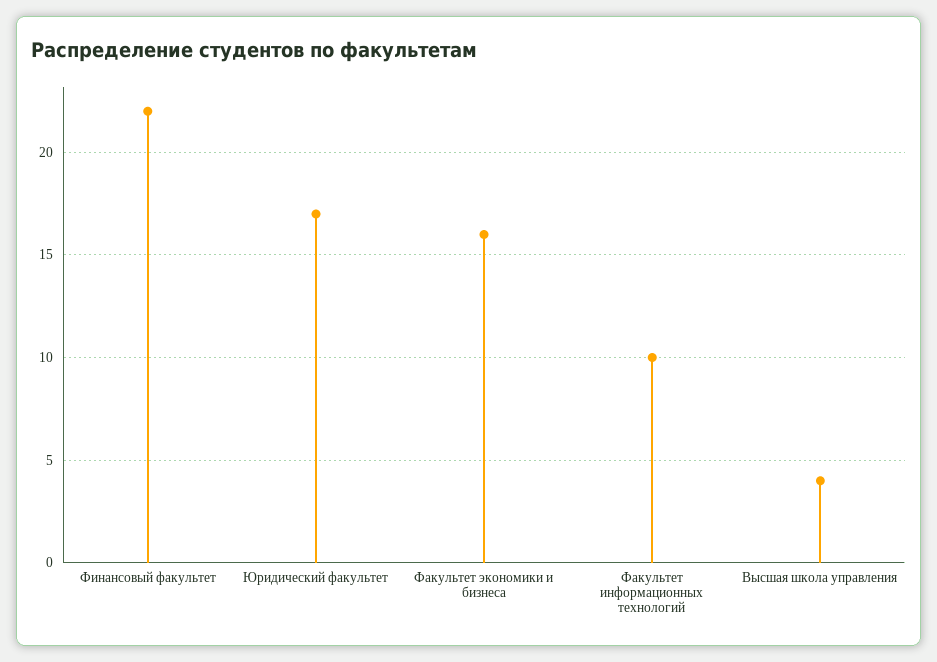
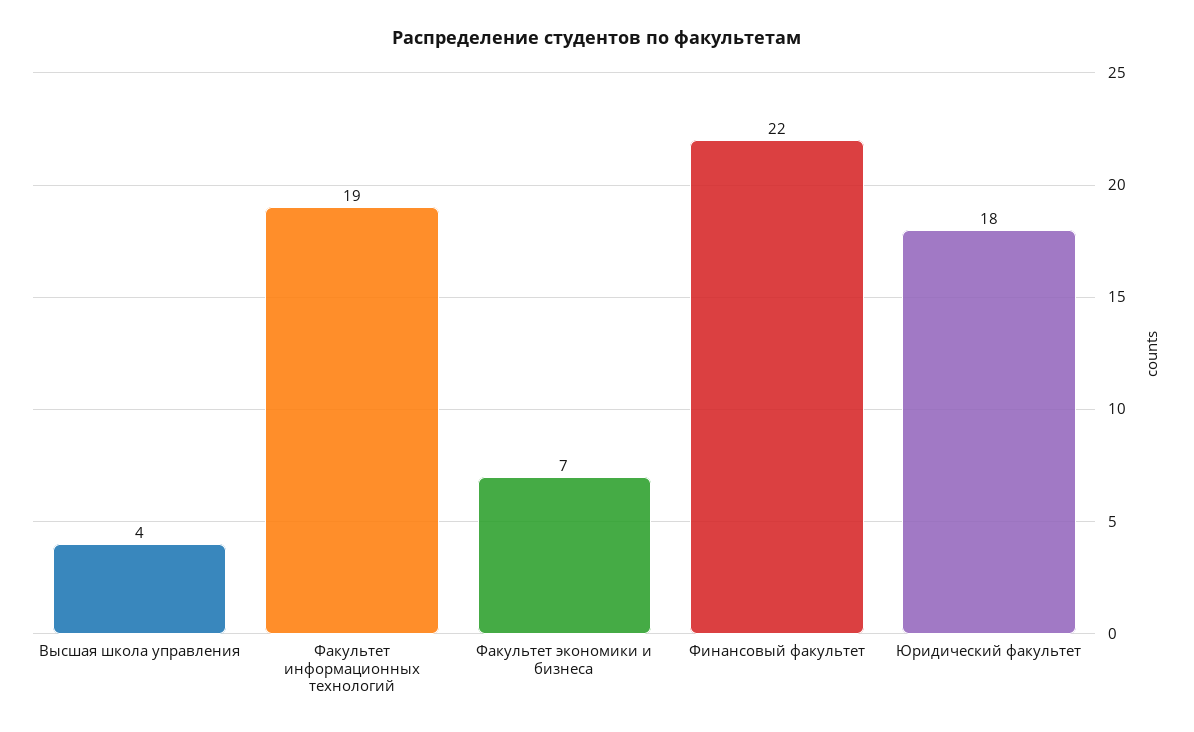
  {
    "Финансовый факультет": 22,
-   "Юридический факультет": 17,
+   "Юридический факультет": 18,
-   "Факультет экономики и бизнеса": 16,
+   "Факультет экономики и бизнеса": 7,
-   "Факультет информационных технологий": 10,
+   "Факультет информационных технологий": 19,
    "Высшая школа управления": 4
  }

